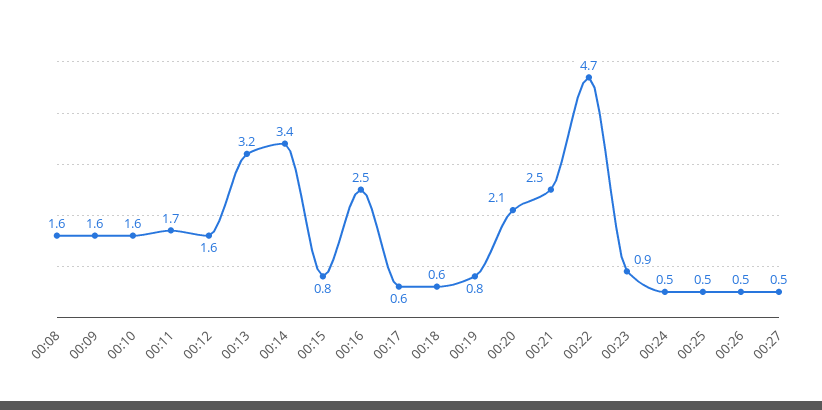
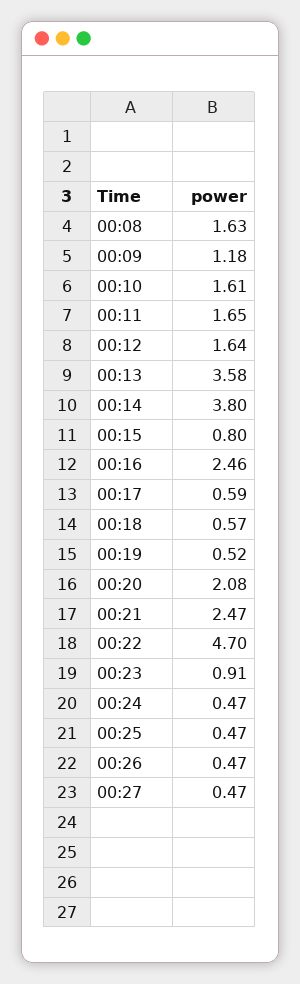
  {
    "00:08": 1.63,
-   "00:09": 1.6,
+   "00:09": 1.18,
    "00:10": 1.61,
    "00:11": 1.65,
    "00:12": 1.64,
-   "00:13": 3.2,
+   "00:13": 3.58,
-   "00:14": 3.4,
+   "00:14": 3.8,
    "00:15": 0.8,
    "00:16": 2.46,
    "00:17": 0.59,
    "00:18": 0.57,
-   "00:19": 0.8,
+   "00:19": 0.52,
    "00:20": 2.08,
    "00:21": 2.47,
    "00:22": 4.7,
    "00:23": 0.91,
    "00:24": 0.47,
    "00:25": 0.47,
    "00:26": 0.47,
    "00:27": 0.47
  }

